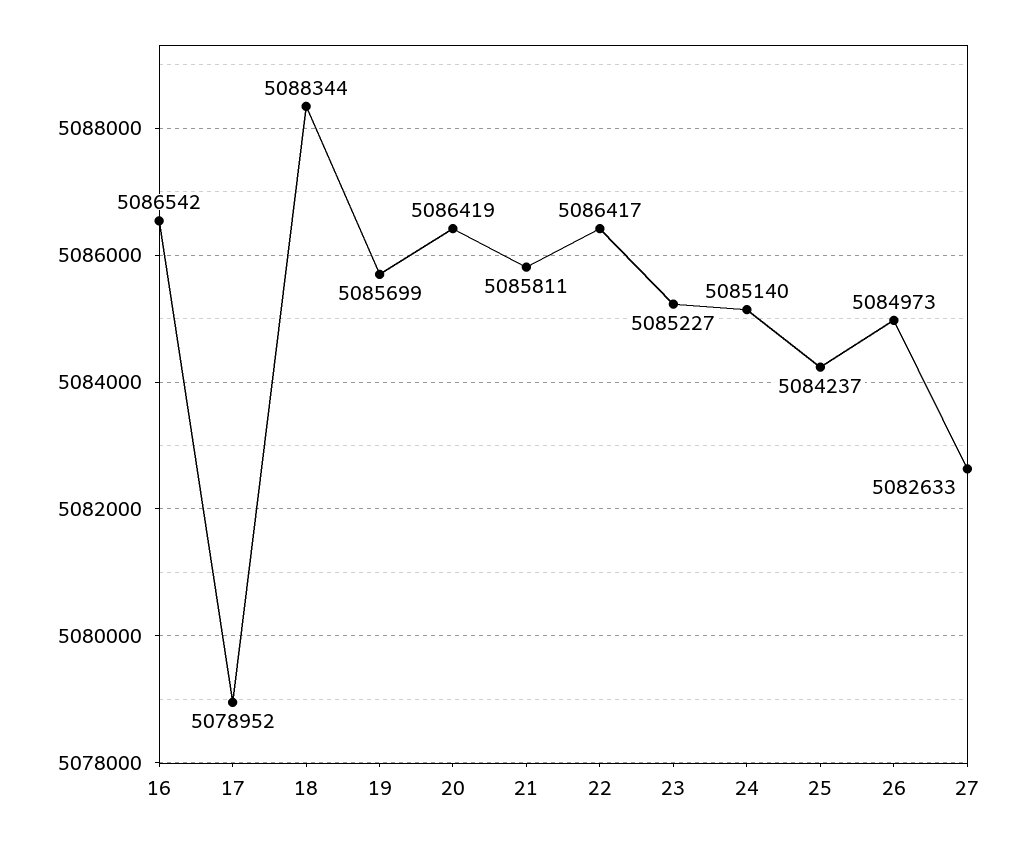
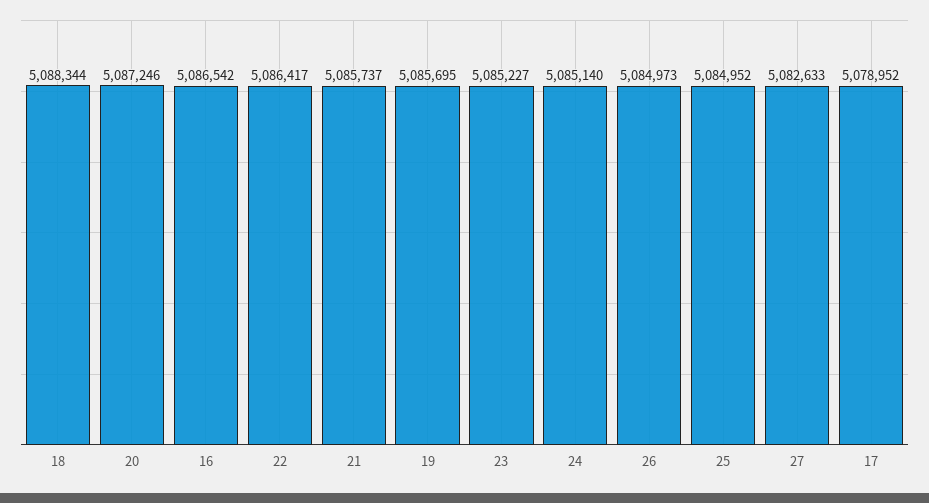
  {
    "16": 5086542,
    "17": 5078952,
    "18": 5088344,
-   "19": 5085699,
+   "19": 5085695,
-   "20": 5086419,
+   "20": 5087246,
-   "21": 5085811,
+   "21": 5085737,
    "22": 5086417,
    "23": 5085227,
    "24": 5085140,
-   "25": 5084237,
+   "25": 5084952,
    "26": 5084973,
    "27": 5082633
  }

